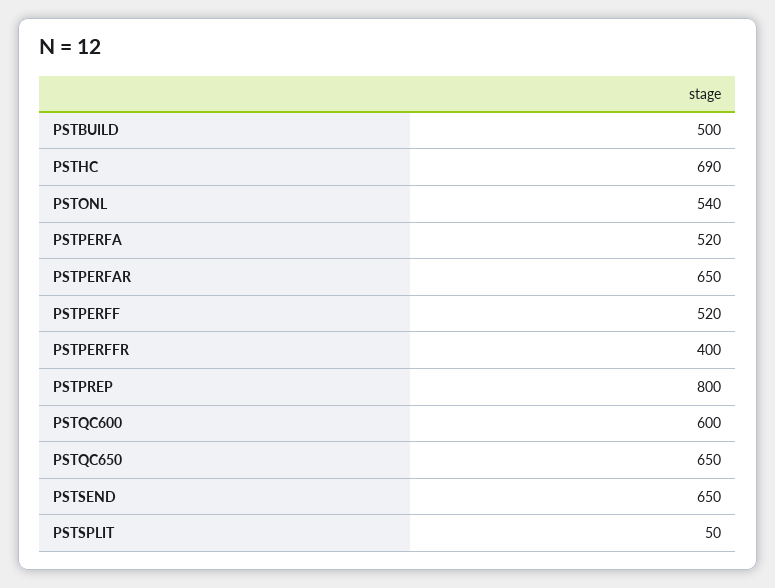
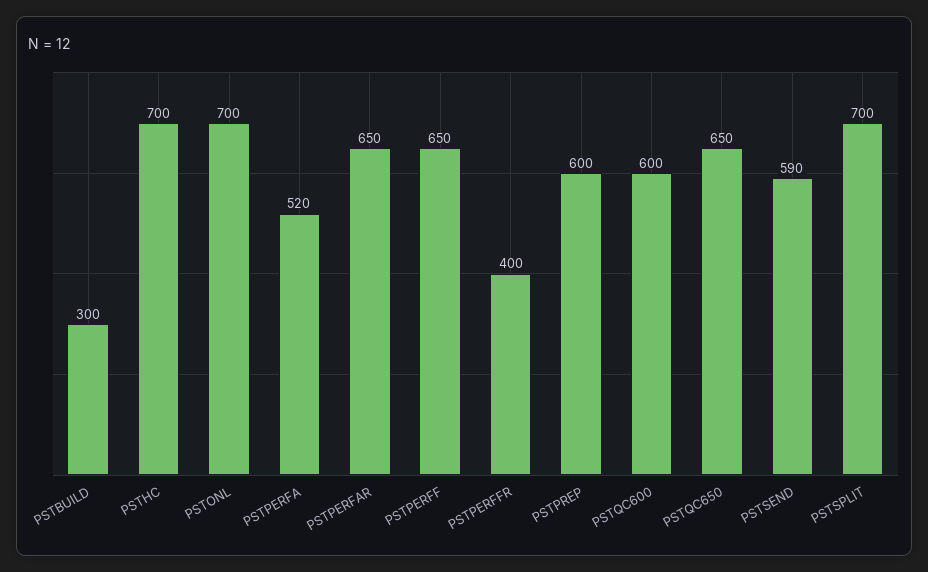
  {
-   "PSTBUILD": 500,
+   "PSTBUILD": 300,
-   "PSTHC": 690,
+   "PSTHC": 700,
-   "PSTONL": 540,
+   "PSTONL": 700,
    "PSTPERFA": 520,
    "PSTPERFAR": 650,
-   "PSTPERFF": 520,
+   "PSTPERFF": 650,
    "PSTPERFFR": 400,
-   "PSTPREP": 800,
+   "PSTPREP": 600,
    "PSTQC600": 600,
    "PSTQC650": 650,
-   "PSTSEND": 650,
+   "PSTSEND": 590,
-   "PSTSPLIT": 50
+   "PSTSPLIT": 700
  }

